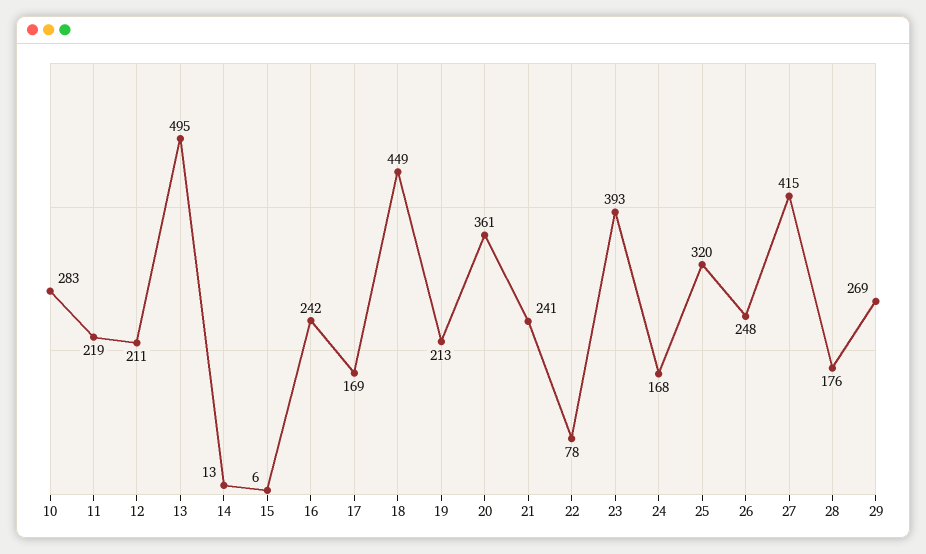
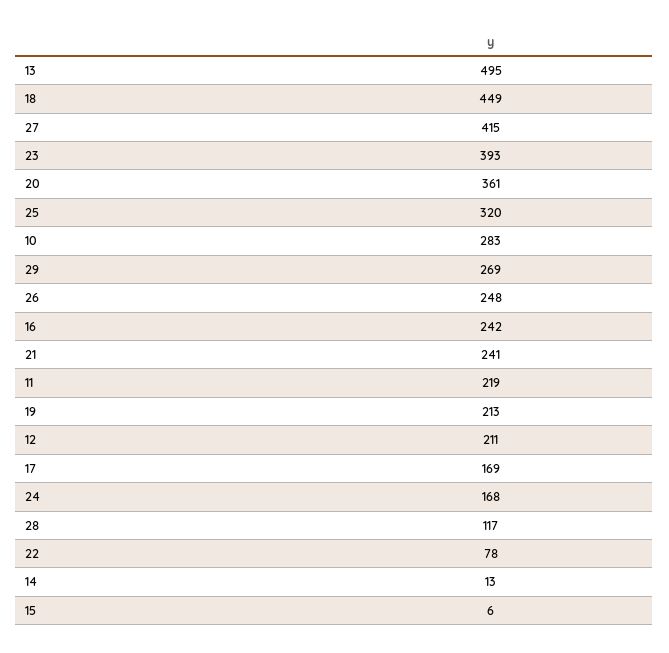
  {
    "10": 283,
    "11": 219,
    "12": 211,
    "13": 495,
    "14": 13,
    "15": 6,
    "16": 242,
    "17": 169,
    "18": 449,
    "19": 213,
    "20": 361,
    "21": 241,
    "22": 78,
    "23": 393,
    "24": 168,
    "25": 320,
    "26": 248,
    "27": 415,
-   "28": 176,
+   "28": 117,
    "29": 269
  }

